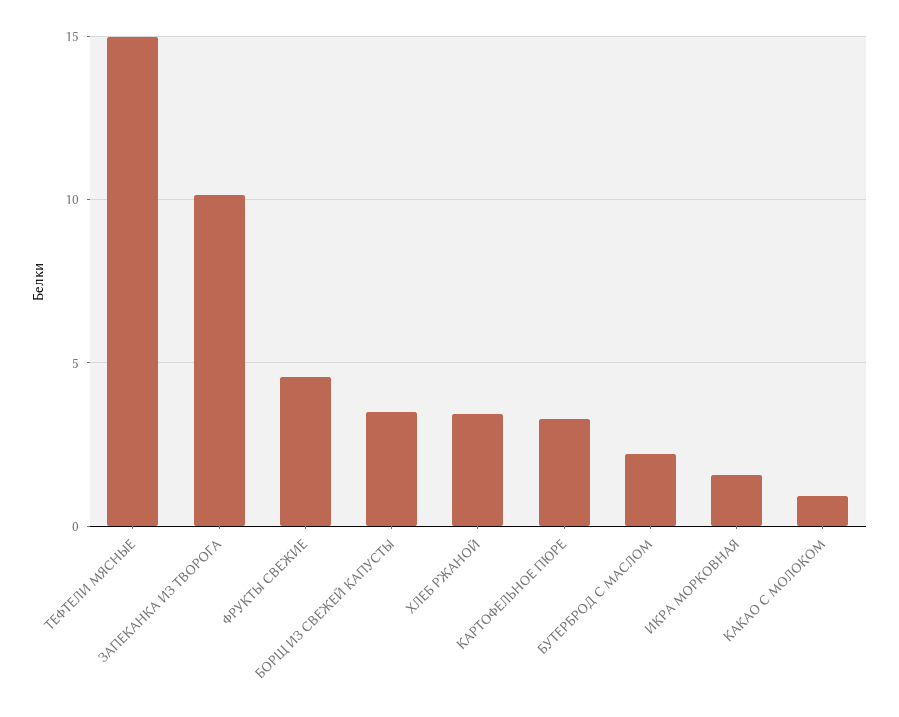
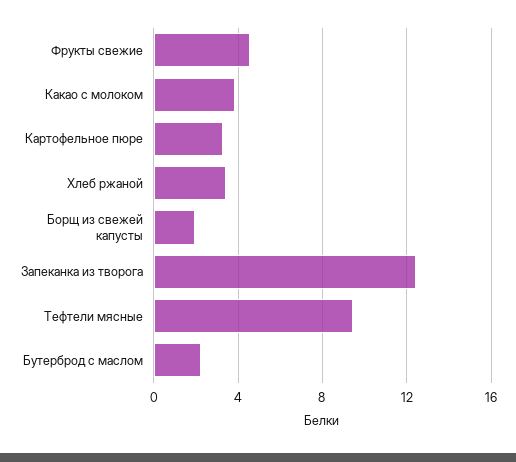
  {
-   "ТЕФТЕЛИ МЯСНЫЕ": 15,
+   "ТЕФТЕЛИ МЯСНЫЕ": 9.5,
-   "ЗАПЕКАНКА ИЗ ТВОРОГА": 10,
+   "ЗАПЕКАНКА ИЗ ТВОРОГА": 12.5,
    "ФРУКТЫ СВЕЖИЕ": 4.5,
-   "БОРЩ ИЗ СВЕЖЕЙ КАПУСТЫ": 3.5,
+   "БОРЩ ИЗ СВЕЖЕЙ КАПУСТЫ": 2,
    "ХЛЕБ РЖАНОЙ": 3.5,
    "КАРТОФЕЛЬНОЕ ПЮРЕ": 3.5,
    "БУТЕРБРОД С МАСЛОМ": 2,
-   "ИКРА МОРКОВНАЯ": 1.5,
-   "КАКАО С МОЛОКОМ": 1
+   "КАКАО С МОЛОКОМ": 4
  }

